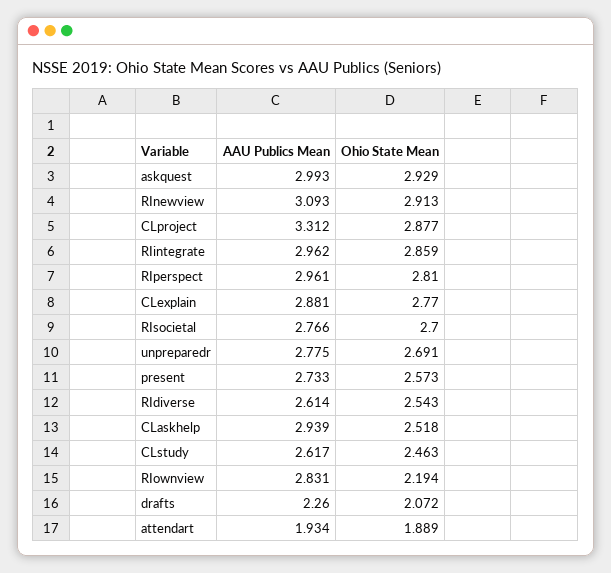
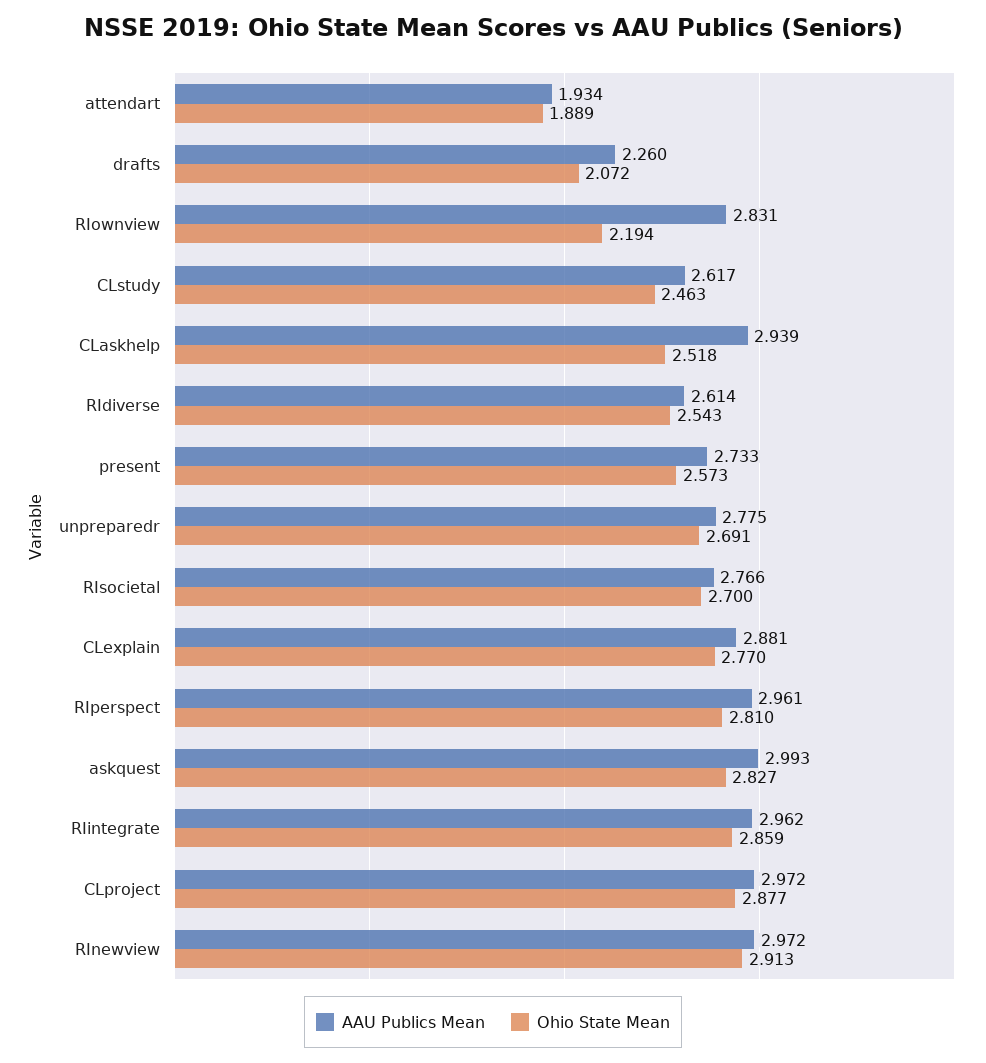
  {
    "AAU Publics Mean": {
      "askquest": 2.993,
-     "RInewview": 3.093,
+     "RInewview": 2.972,
-     "CLproject": 3.312,
+     "CLproject": 2.972,
      "RIintegrate": 2.962,
      "RIperspect": 2.961,
      "CLexplain": 2.881,
      "RIsocietal": 2.766,
      "unpreparedr": 2.775,
      "present": 2.733,
      "RIdiverse": 2.614,
      "CLaskhelp": 2.939,
      "CLstudy": 2.617,
      "RIownview": 2.831,
      "drafts": 2.26,
      "attendart": 1.934
    },
    "Ohio State Mean": {
-     "askquest": 2.929,
+     "askquest": 2.827,
      "RInewview": 2.913,
      "CLproject": 2.877,
      "RIintegrate": 2.859,
      "RIperspect": 2.81,
      "CLexplain": 2.77,
      "RIsocietal": 2.7,
      "unpreparedr": 2.691,
      "present": 2.573,
      "RIdiverse": 2.543,
      "CLaskhelp": 2.518,
      "CLstudy": 2.463,
      "RIownview": 2.194,
      "drafts": 2.072,
      "attendart": 1.889
    }
  }

